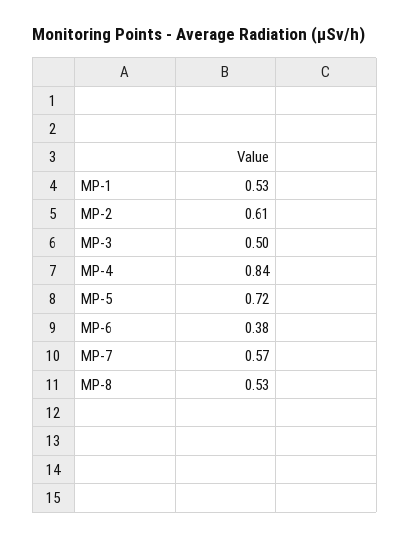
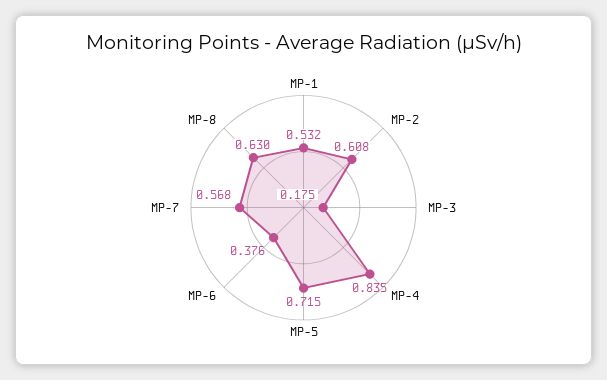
  {
    "MP-1": 0.532,
    "MP-2": 0.608,
-   "MP-3": 0.5,
+   "MP-3": 0.175,
    "MP-4": 0.835,
    "MP-5": 0.715,
    "MP-6": 0.376,
    "MP-7": 0.568,
-   "MP-8": 0.53
+   "MP-8": 0.63
  }

